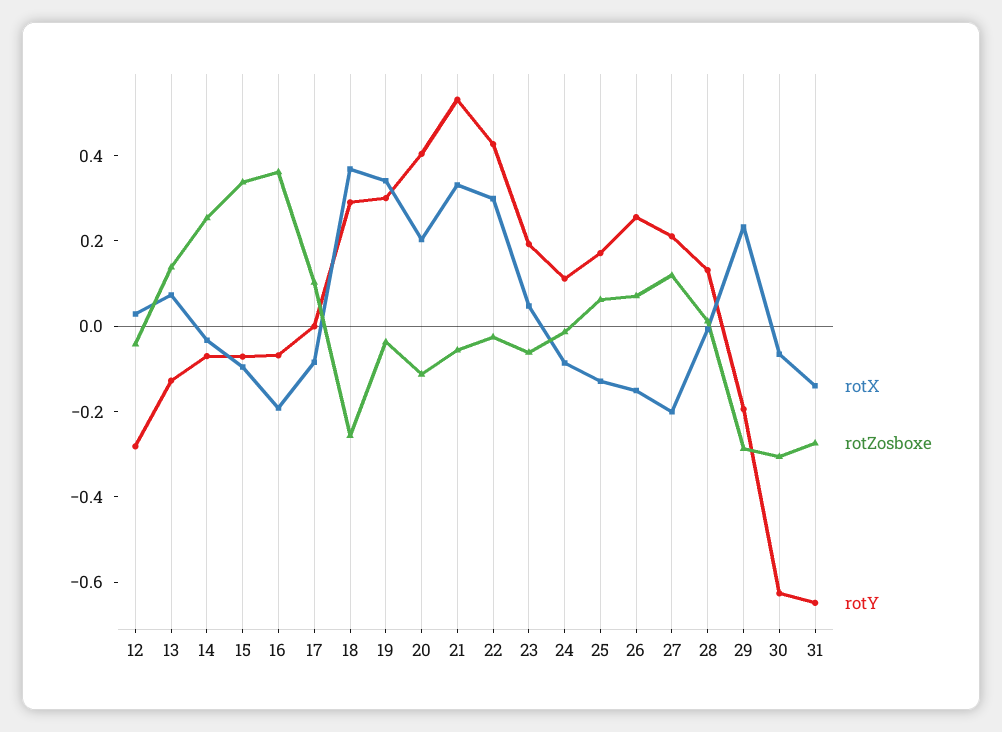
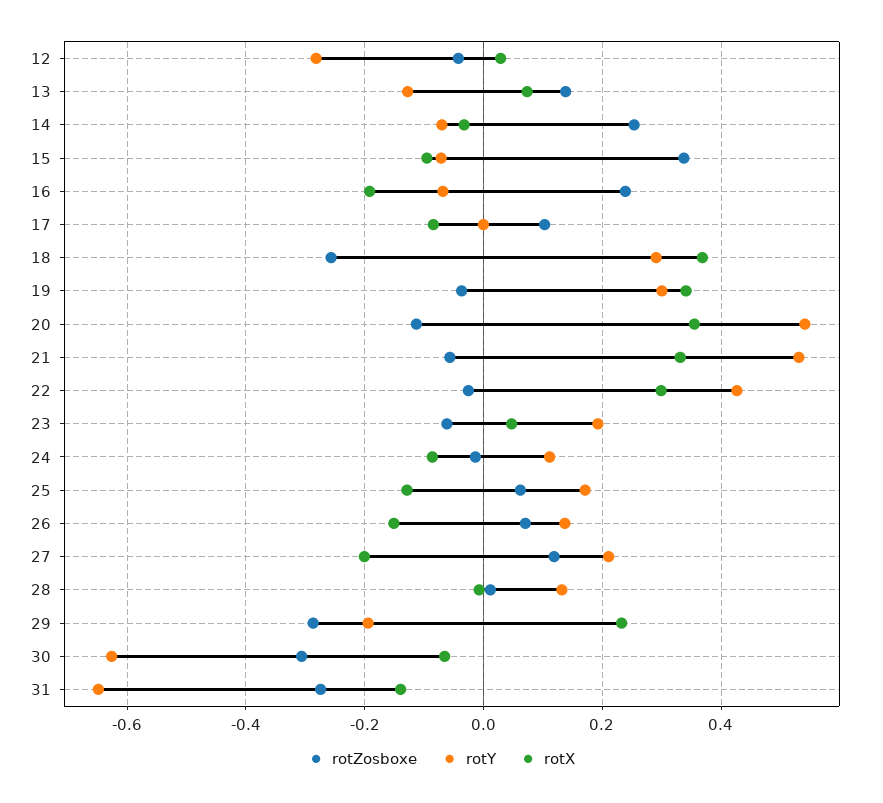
  {
    "rotX": {
      "12": 0.02,
      "13": 0.08,
      "14": -0.04,
      "15": -0.1,
      "16": -0.2,
      "17": -0.08,
      "18": 0.36,
      "19": 0.34,
-     "20": 0.2,
+     "20": 0.36,
      "21": 0.34,
      "22": 0.3,
      "23": 0.04,
      "24": -0.08,
      "25": -0.12,
      "26": -0.16,
      "27": -0.2,
      "28": 0,
      "29": 0.24,
      "30": -0.06,
      "31": -0.14
    },
    "rotZosboxe": {
      "12": -0.04,
      "13": 0.14,
      "14": 0.26,
      "15": 0.34,
-     "16": 0.35,
+     "16": 0.24,
      "17": 0.1,
      "18": -0.26,
      "19": -0.04,
      "20": -0.12,
      "21": -0.06,
      "22": -0.02,
      "23": -0.06,
      "24": -0.02,
      "25": 0.06,
      "26": 0.08,
      "27": 0.12,
      "28": 0.02,
      "29": -0.28,
      "30": -0.3,
      "31": -0.28
    },
    "rotY": {
      "12": -0.28,
      "13": -0.12,
      "14": -0.08,
      "15": -0.08,
      "16": -0.06,
      "17": 0,
      "18": 0.3,
      "19": 0.3,
-     "20": 0.4,
+     "20": 0.54,
      "21": 0.54,
      "22": 0.42,
      "23": 0.2,
      "24": 0.12,
      "25": 0.18,
-     "26": 0.25,
+     "26": 0.14,
      "27": 0.22,
      "28": 0.14,
      "29": -0.2,
      "30": -0.62,
      "31": -0.64
    }
  }

